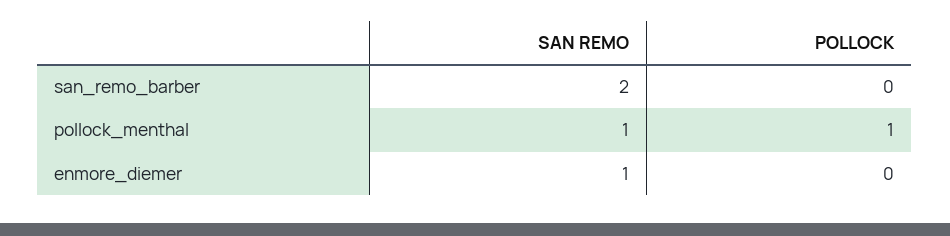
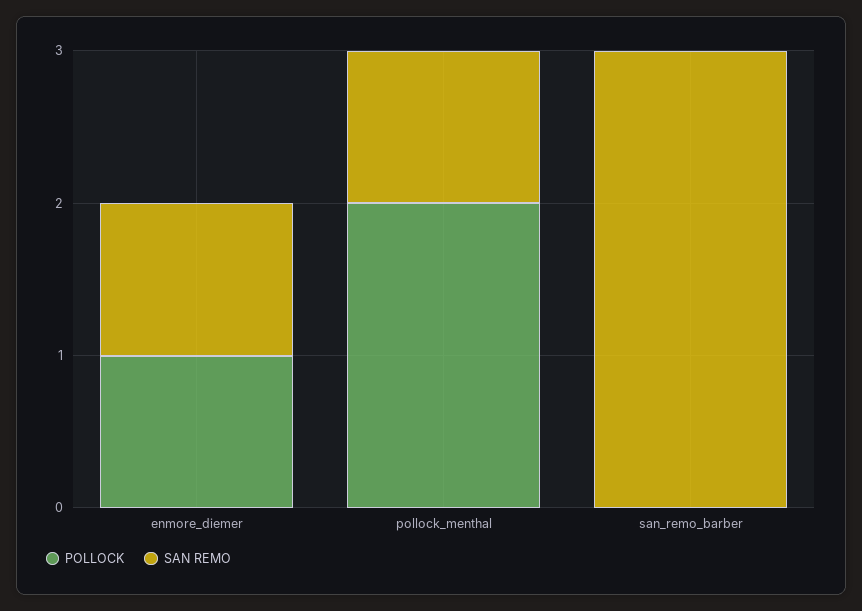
  {
    "SAN REMO": {
-     "san_remo_barber": 2,
+     "san_remo_barber": 3,
      "pollock_menthal": 1,
      "enmore_diemer": 1
    },
    "POLLOCK": {
      "san_remo_barber": 0,
-     "pollock_menthal": 1,
+     "pollock_menthal": 2,
-     "enmore_diemer": 0
+     "enmore_diemer": 1
    }
  }

